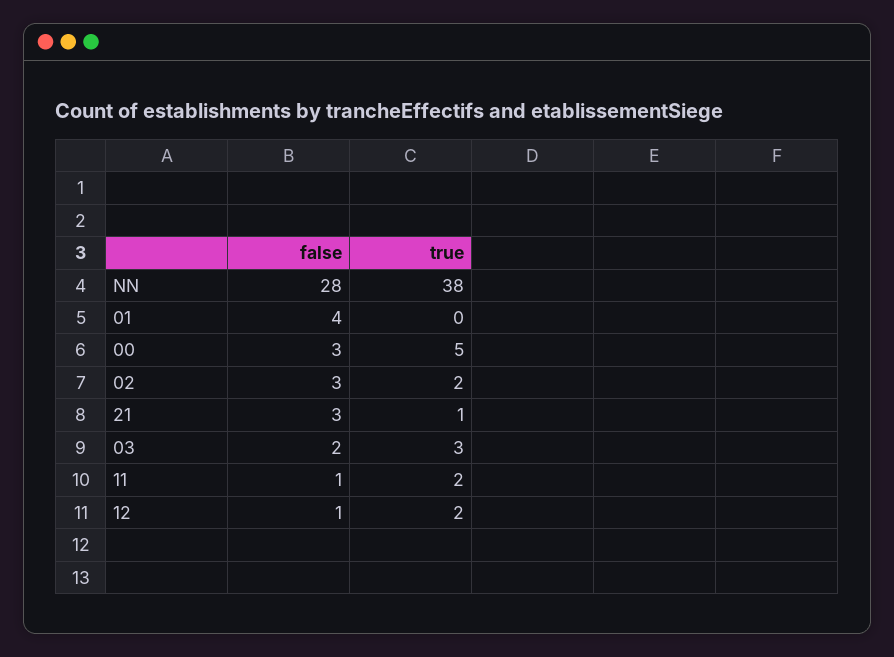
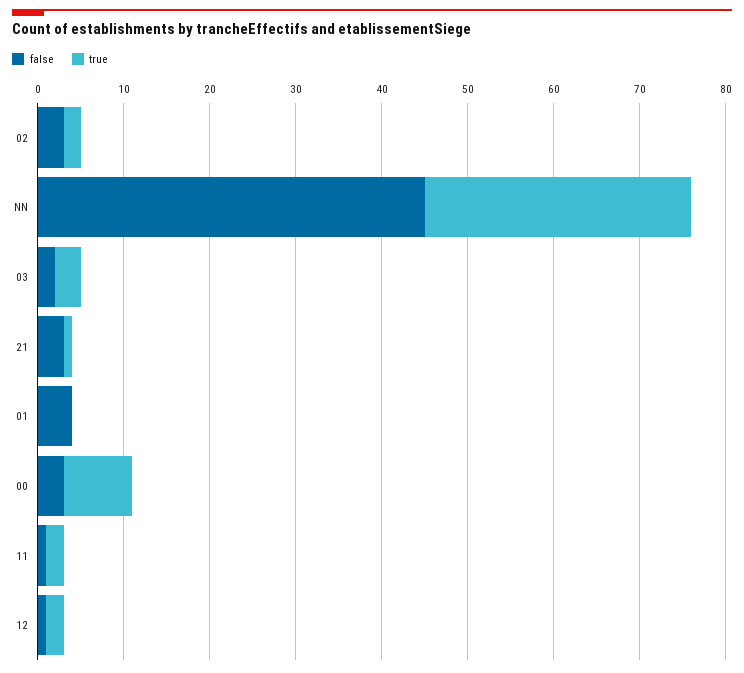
  {
    "false": {
-     "NN": 28,
+     "NN": 45,
      "01": 4,
      "00": 3,
      "02": 3,
      "21": 3,
      "03": 2,
      "11": 1,
      "12": 1
    },
    "true": {
-     "NN": 38,
+     "NN": 31,
      "01": 0,
-     "00": 5,
+     "00": 8,
      "02": 2,
      "21": 1,
      "03": 3,
      "11": 2,
      "12": 2
    }
  }

